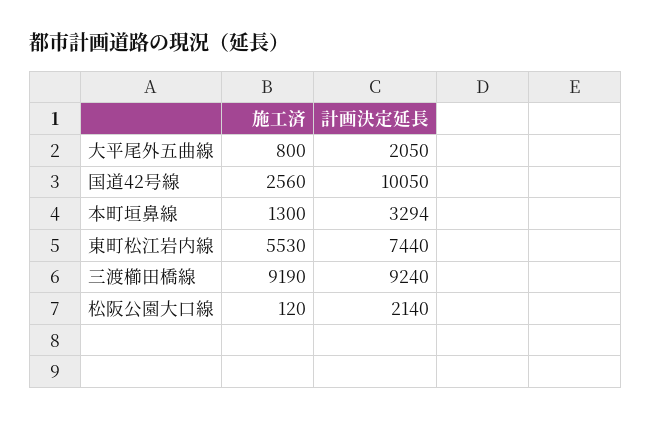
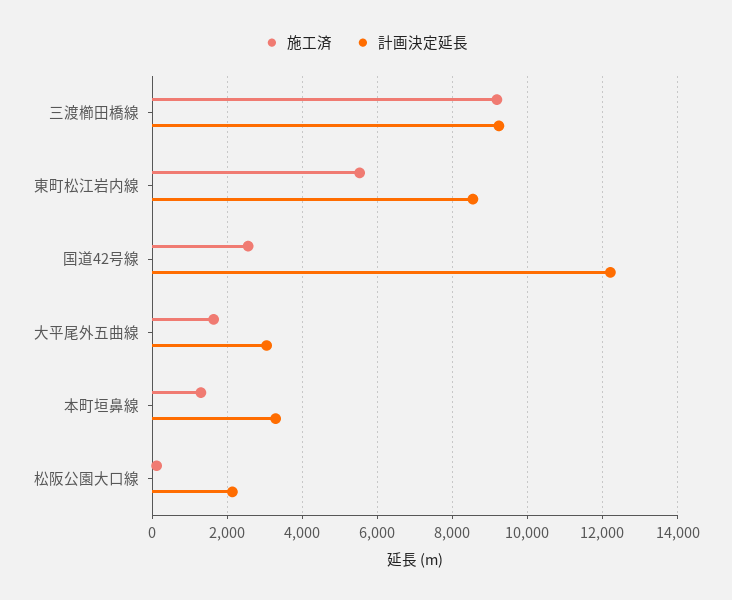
  {
    "施工済": {
-     "大平尾外五曲線": 800,
+     "大平尾外五曲線": 1600,
      "国道42号線": 2560,
      "本町垣鼻線": 1300,
      "東町松江岩内線": 5530,
      "三渡櫛田橋線": 9190,
      "松阪公園大口線": 120
    },
    "計画決定延長": {
-     "大平尾外五曲線": 2050,
+     "大平尾外五曲線": 3000,
-     "国道42号線": 10050,
+     "国道42号線": 12200,
      "本町垣鼻線": 3294,
-     "東町松江岩内線": 7440,
+     "東町松江岩内線": 8600,
      "三渡櫛田橋線": 9240,
      "松阪公園大口線": 2140
    }
  }

